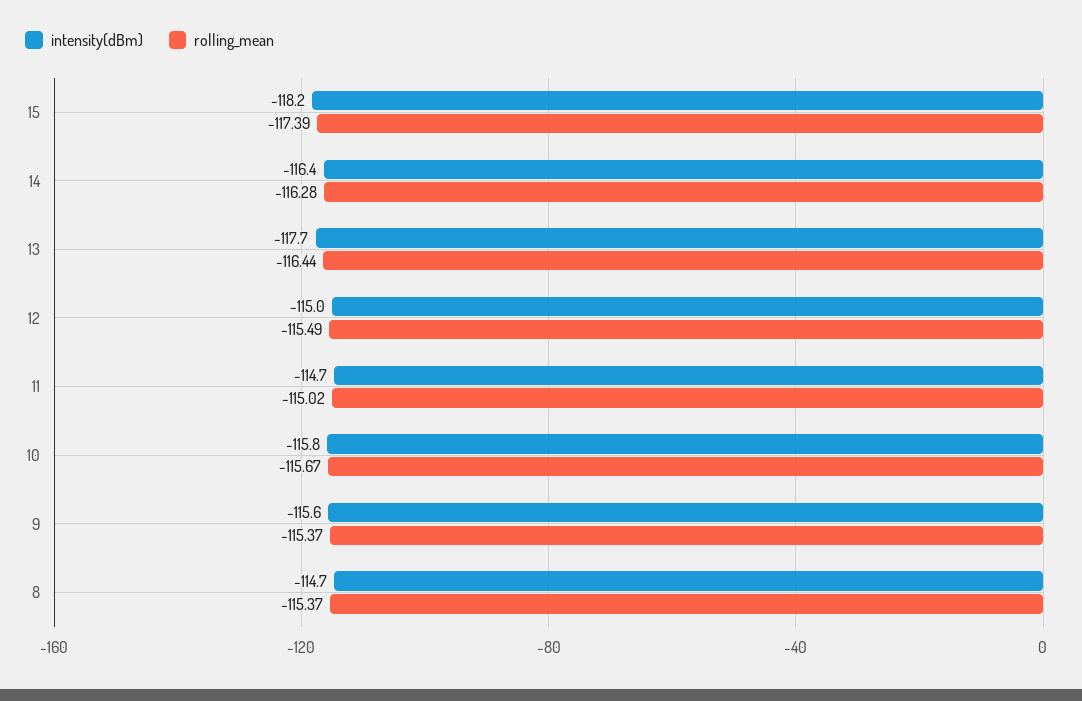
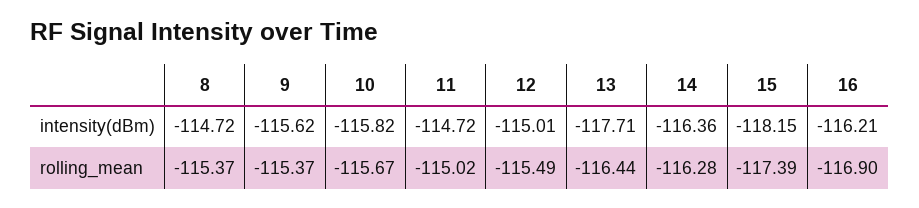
  {
    "intensity(dBm)": {
      "15": -118.15,
      "14": -116.36,
      "13": -117.71,
      "12": -115.01,
      "11": -114.72,
      "10": -115.82,
      "9": -115.62,
-     "8": -114.72
+     "8": -114.72,
+     "16": -116.21
    },
    "rolling_mean": {
      "15": -117.39,
      "14": -116.28,
      "13": -116.44,
      "12": -115.49,
      "11": -115.02,
      "10": -115.67,
      "9": -115.37,
-     "8": -115.37
+     "8": -115.37,
+     "16": -116.9
    }
  }

